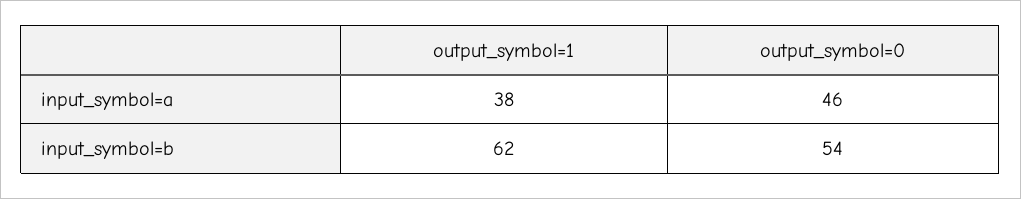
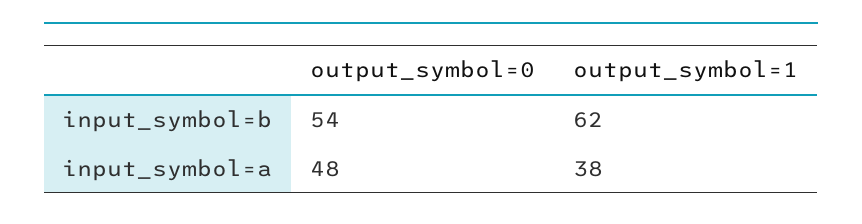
  {
    "output_symbol=1": {
      "input_symbol=a": 38,
      "input_symbol=b": 62
    },
    "output_symbol=0": {
-     "input_symbol=a": 46,
+     "input_symbol=a": 48,
      "input_symbol=b": 54
    }
  }

